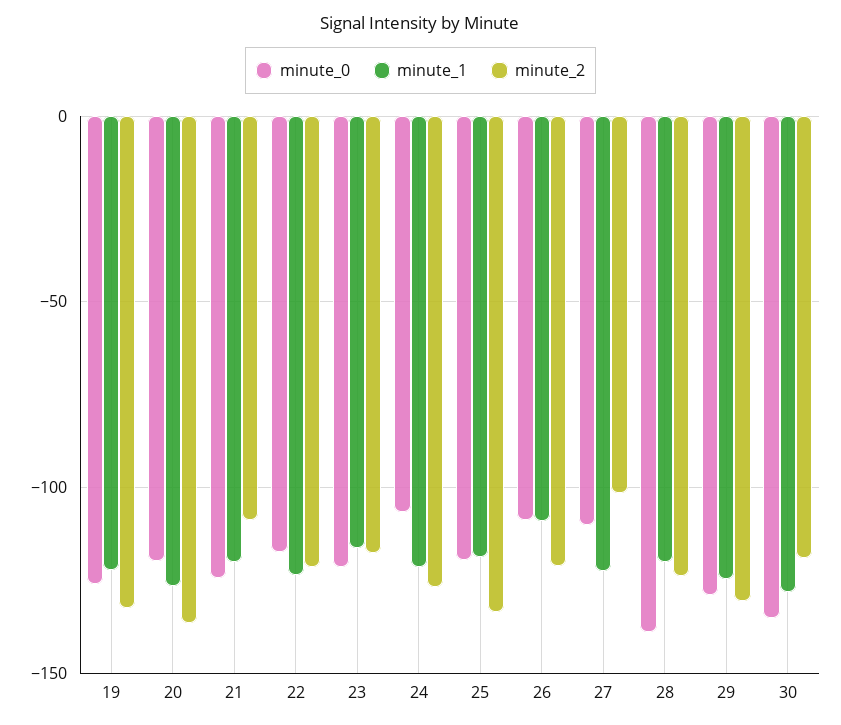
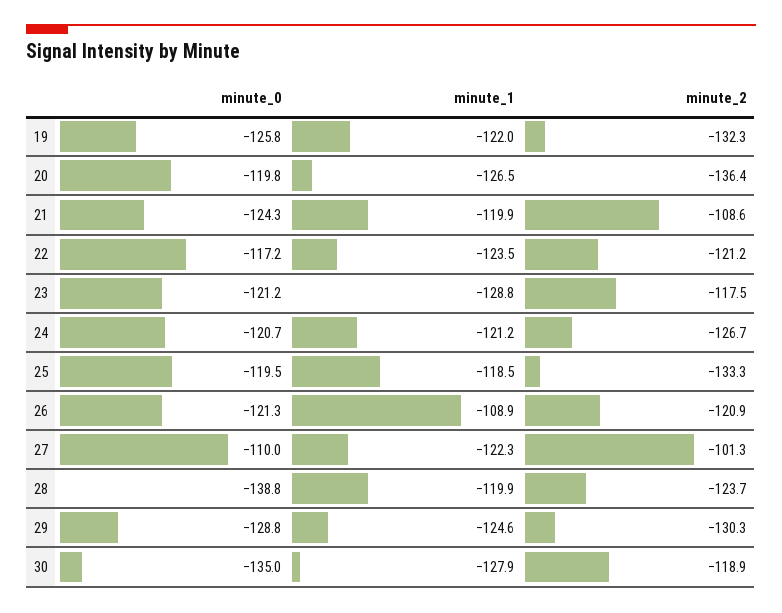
  {
    "minute_0": {
      "19": -125.8,
      "20": -119.8,
      "21": -124.3,
      "22": -117.2,
      "23": -121.2,
-     "24": -105,
+     "24": -120.7,
      "25": -119.5,
-     "26": -110,
+     "26": -121.3,
      "27": -110,
      "28": -138.8,
      "29": -128.8,
      "30": -135
    },
    "minute_1": {
      "19": -122,
      "20": -126.5,
      "21": -119.9,
      "22": -123.5,
-     "23": -115,
+     "23": -128.8,
      "24": -121.2,
      "25": -118.5,
      "26": -108.9,
      "27": -122.3,
      "28": -119.9,
      "29": -124.6,
      "30": -127.9
    },
    "minute_2": {
      "19": -132.3,
      "20": -136.4,
      "21": -108.6,
      "22": -121.2,
      "23": -117.5,
      "24": -126.7,
      "25": -133.3,
      "26": -120.9,
      "27": -101.3,
      "28": -123.7,
      "29": -130.3,
      "30": -118.9
    }
  }

